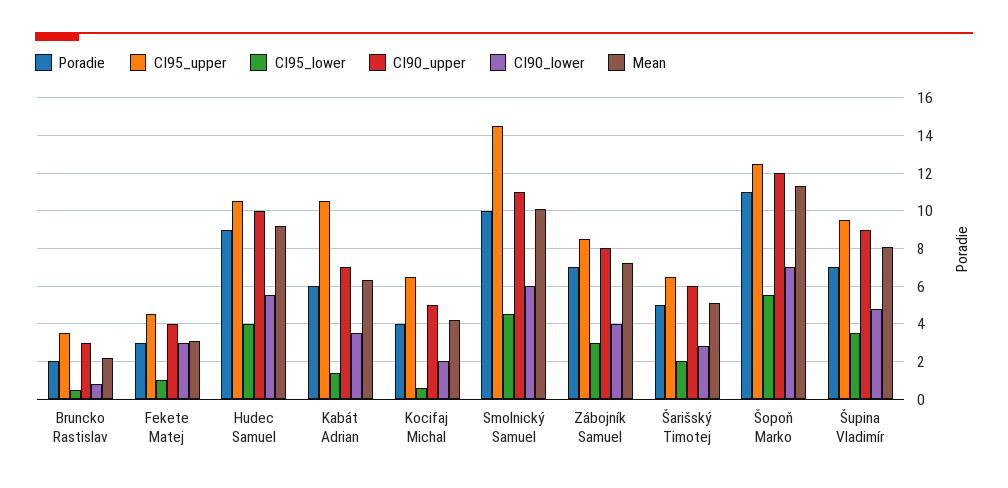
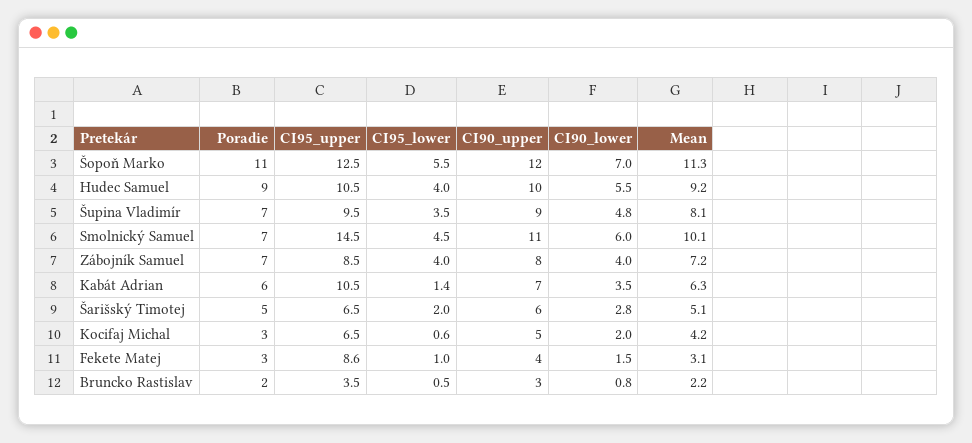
  {
    "Poradie": {
      "Bruncko Rastislav": 2,
      "Fekete Matej": 3,
      "Hudec Samuel": 9,
      "Kabát Adrian": 6,
-     "Kocifaj Michal": 4,
+     "Kocifaj Michal": 3,
-     "Smolnický Samuel": 10,
+     "Smolnický Samuel": 7,
      "Zábojník Samuel": 7,
      "Šarišský Timotej": 5,
      "Šopoň Marko": 11,
      "Šupina Vladimír": 7
    },
    "CI95_upper": {
      "Bruncko Rastislav": 3.5,
-     "Fekete Matej": 4.5,
+     "Fekete Matej": 8.6,
      "Hudec Samuel": 10.5,
      "Kabát Adrian": 10.5,
      "Kocifaj Michal": 6.5,
      "Smolnický Samuel": 14.5,
      "Zábojník Samuel": 8.5,
      "Šarišský Timotej": 6.5,
      "Šopoň Marko": 12.5,
      "Šupina Vladimír": 9.5
    },
    "CI95_lower": {
      "Bruncko Rastislav": 0.5,
      "Fekete Matej": 1,
      "Hudec Samuel": 4,
      "Kabát Adrian": 1.4,
      "Kocifaj Michal": 0.6,
      "Smolnický Samuel": 4.5,
-     "Zábojník Samuel": 3,
+     "Zábojník Samuel": 4,
      "Šarišský Timotej": 2,
      "Šopoň Marko": 5.5,
      "Šupina Vladimír": 3.5
    },
    "CI90_upper": {
      "Bruncko Rastislav": 3,
      "Fekete Matej": 4,
      "Hudec Samuel": 10,
      "Kabát Adrian": 7,
      "Kocifaj Michal": 5,
      "Smolnický Samuel": 11,
      "Zábojník Samuel": 8,
      "Šarišský Timotej": 6,
      "Šopoň Marko": 12,
      "Šupina Vladimír": 9
    },
    "CI90_lower": {
      "Bruncko Rastislav": 0.8,
-     "Fekete Matej": 3,
+     "Fekete Matej": 1.5,
      "Hudec Samuel": 5.5,
      "Kabát Adrian": 3.5,
      "Kocifaj Michal": 2,
      "Smolnický Samuel": 6,
      "Zábojník Samuel": 4,
      "Šarišský Timotej": 2.8,
      "Šopoň Marko": 7,
      "Šupina Vladimír": 4.8
    },
    "Mean": {
      "Bruncko Rastislav": 2.2,
      "Fekete Matej": 3.1,
      "Hudec Samuel": 9.2,
      "Kabát Adrian": 6.3,
      "Kocifaj Michal": 4.2,
      "Smolnický Samuel": 10.1,
      "Zábojník Samuel": 7.2,
      "Šarišský Timotej": 5.1,
      "Šopoň Marko": 11.3,
      "Šupina Vladimír": 8.1
    }
  }

